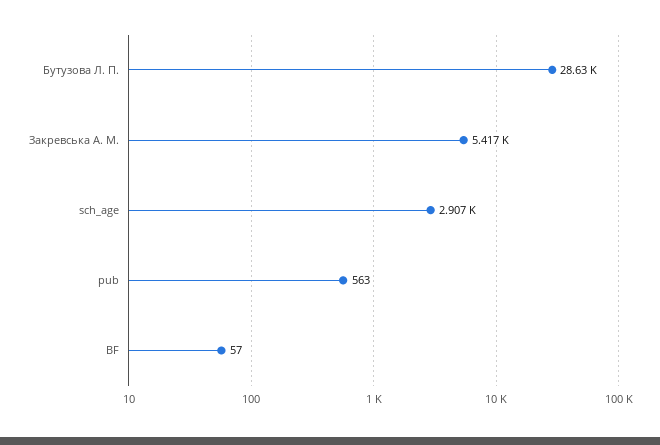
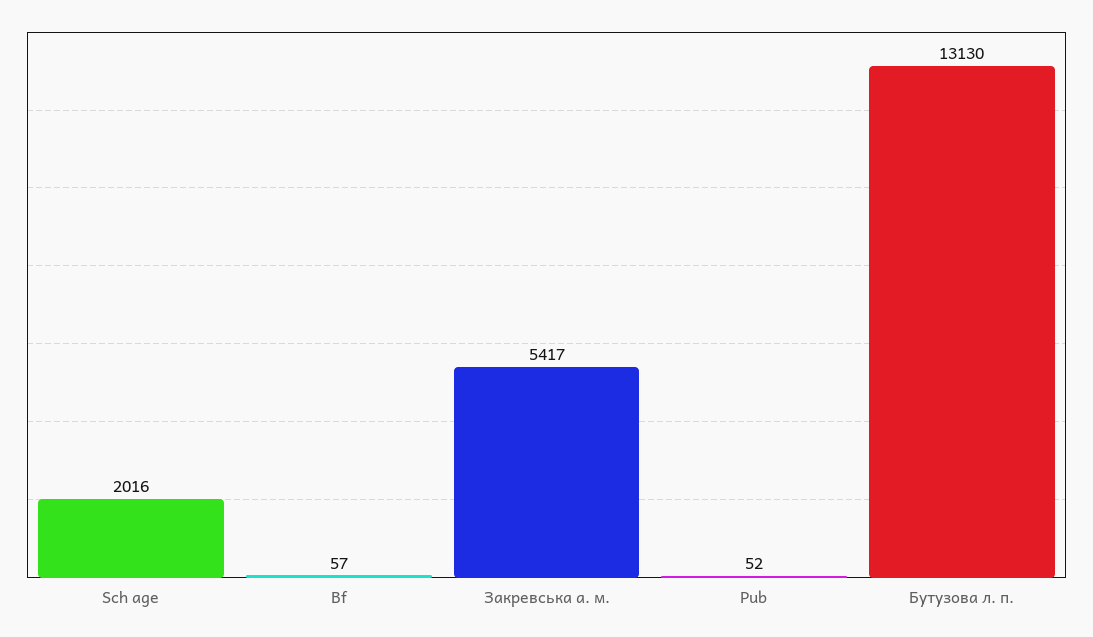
  {
-   "Бутузова Л. П.": 28630,
+   "Бутузова Л. П.": 13130,
    "Закревська А. М.": 5417,
-   "sch_age": 2907,
+   "sch_age": 2016,
-   "pub": 563,
+   "pub": 52,
    "BF": 57
  }

